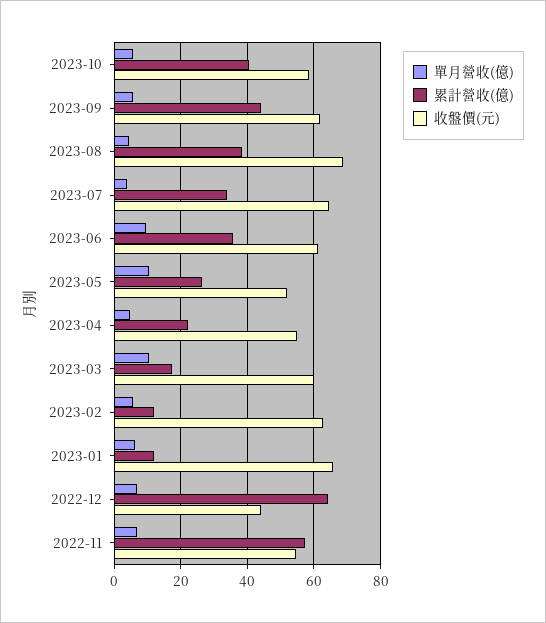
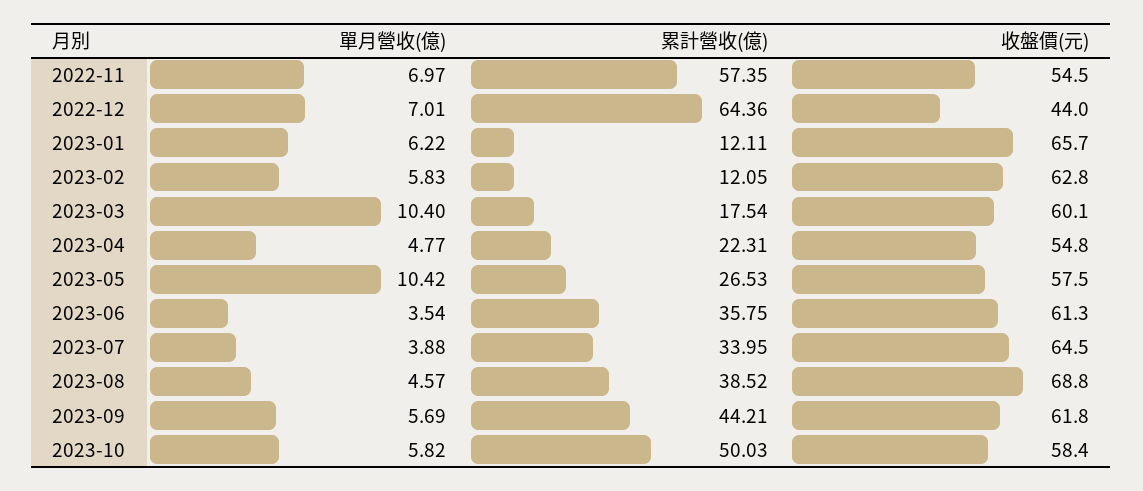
  {
    "單月營收(億)": {
      "2023-10": 5.82,
      "2023-09": 5.69,
      "2023-08": 4.57,
      "2023-07": 3.88,
-     "2023-06": 10,
+     "2023-06": 3.54,
      "2023-05": 10.42,
      "2023-04": 4.77,
      "2023-03": 10.4,
      "2023-02": 5.83,
      "2023-01": 6.22,
      "2022-12": 7.01,
      "2022-11": 6.97
    },
    "累計營收(億)": {
-     "2023-10": 40,
+     "2023-10": 50.03,
      "2023-09": 44.21,
      "2023-08": 38.52,
      "2023-07": 33.95,
      "2023-06": 35.75,
      "2023-05": 26.53,
      "2023-04": 22.31,
      "2023-03": 17.54,
      "2023-02": 12.05,
      "2023-01": 12.11,
      "2022-12": 64.36,
      "2022-11": 57.35
    },
    "收盤價(元)": {
      "2023-10": 58.4,
      "2023-09": 61.8,
      "2023-08": 68.8,
      "2023-07": 64.5,
      "2023-06": 61.3,
-     "2023-05": 52,
+     "2023-05": 57.5,
      "2023-04": 54.8,
      "2023-03": 60.1,
      "2023-02": 62.8,
      "2023-01": 65.7,
      "2022-12": 44,
      "2022-11": 54.5
    }
  }

